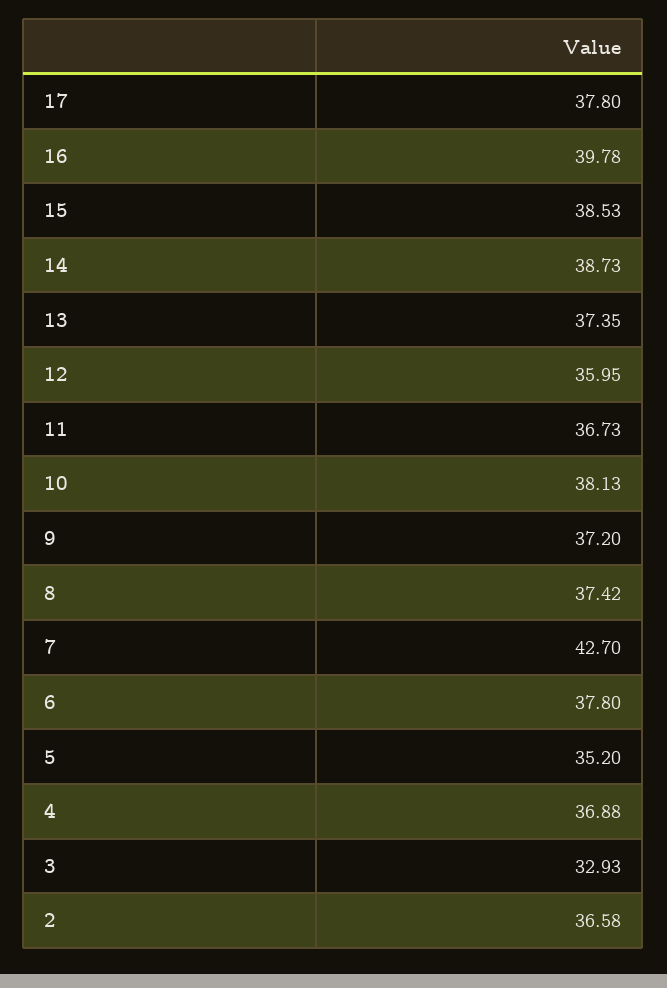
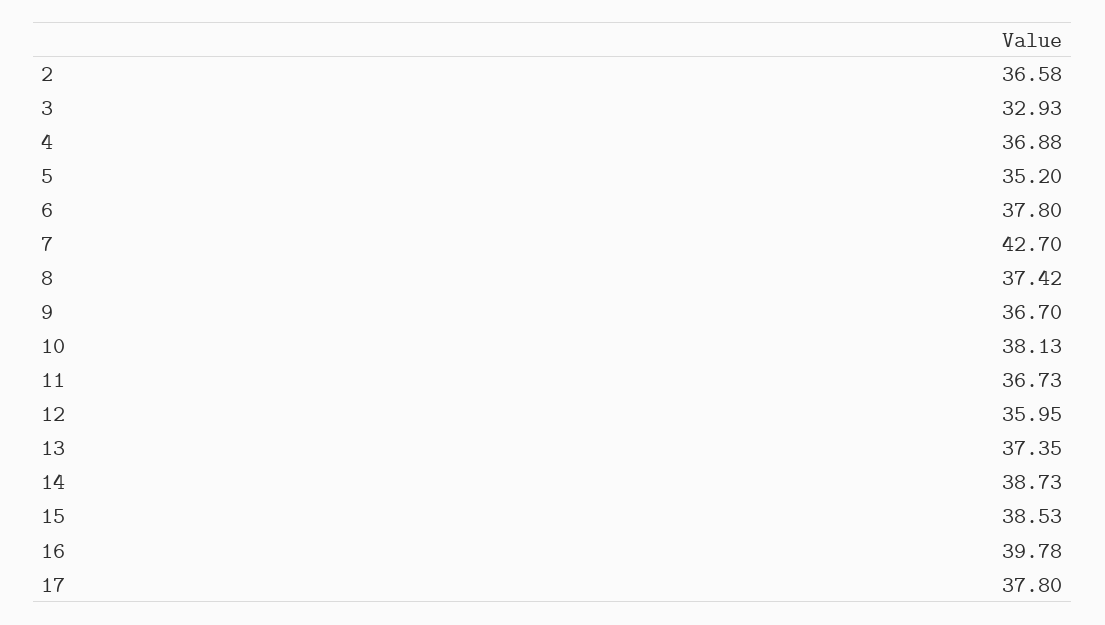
  {
    "17": 37.8,
    "16": 39.78,
    "15": 38.53,
    "14": 38.73,
    "13": 37.35,
    "12": 35.95,
    "11": 36.73,
    "10": 38.13,
-   "9": 37.2,
+   "9": 36.7,
    "8": 37.42,
    "7": 42.7,
    "6": 37.8,
    "5": 35.2,
    "4": 36.88,
    "3": 32.93,
    "2": 36.58
  }

